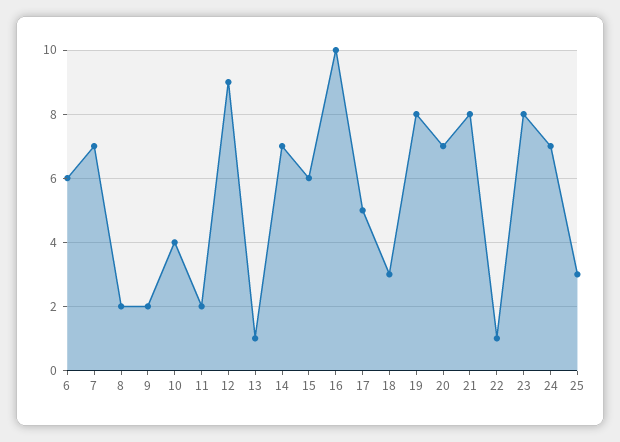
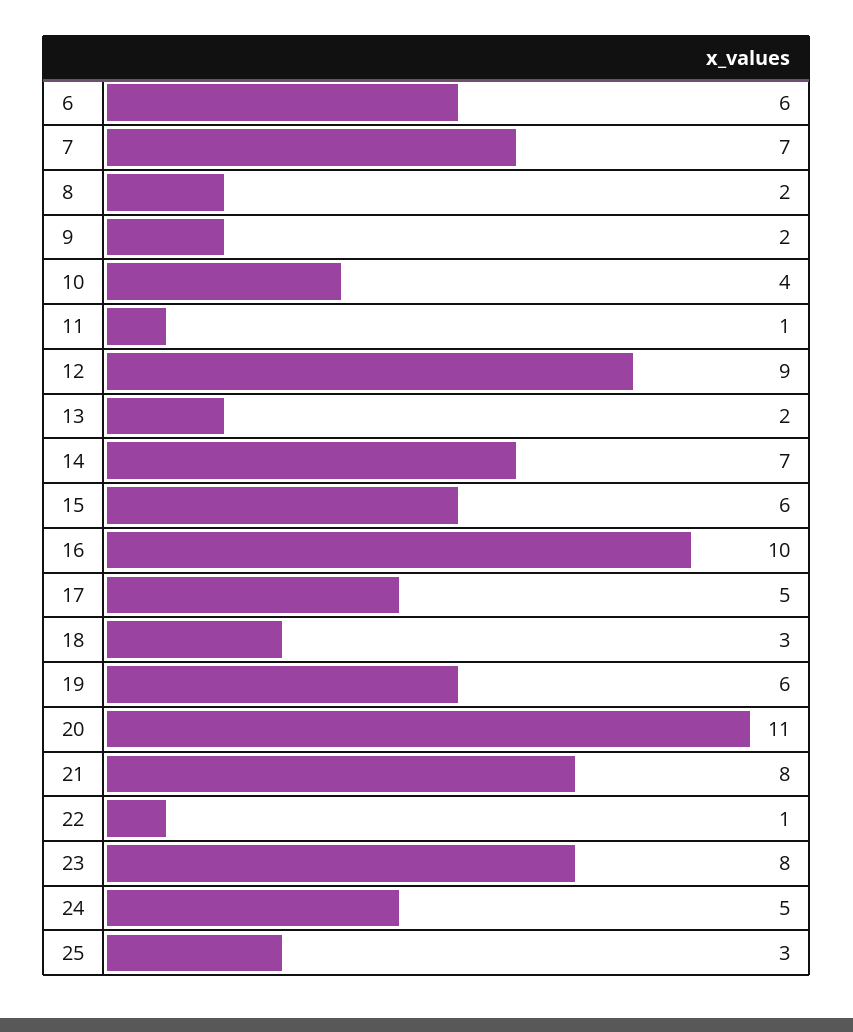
  {
    "6": 6,
    "7": 7,
    "8": 2,
    "9": 2,
    "10": 4,
-   "11": 2,
+   "11": 1,
    "12": 9,
-   "13": 1,
+   "13": 2,
    "14": 7,
    "15": 6,
    "16": 10,
    "17": 5,
    "18": 3,
-   "19": 8,
+   "19": 6,
-   "20": 7,
+   "20": 11,
    "21": 8,
    "22": 1,
    "23": 8,
-   "24": 7,
+   "24": 5,
    "25": 3
  }

